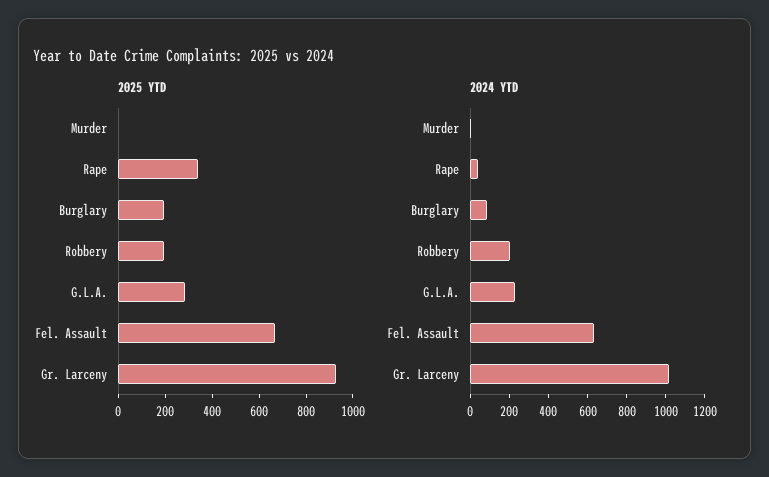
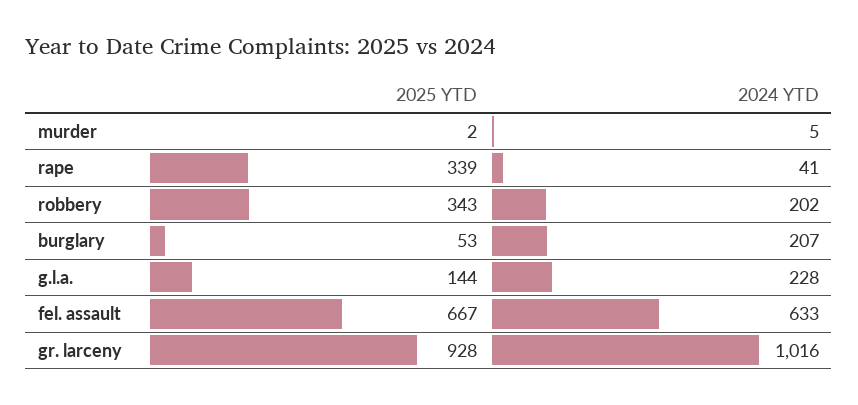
  {
    "2025 YTD": {
      "Murder": 2,
      "Rape": 339,
-     "Burglary": 200,
+     "Burglary": 53,
-     "Robbery": 200,
+     "Robbery": 343,
-     "G.L.A.": 300,
+     "G.L.A.": 144,
      "Fel. Assault": 667,
      "Gr. Larceny": 928
    },
    "2024 YTD": {
      "Murder": 5,
      "Rape": 41,
-     "Burglary": 100,
+     "Burglary": 207,
      "Robbery": 202,
      "G.L.A.": 228,
      "Fel. Assault": 633,
      "Gr. Larceny": 1016
    }
  }

